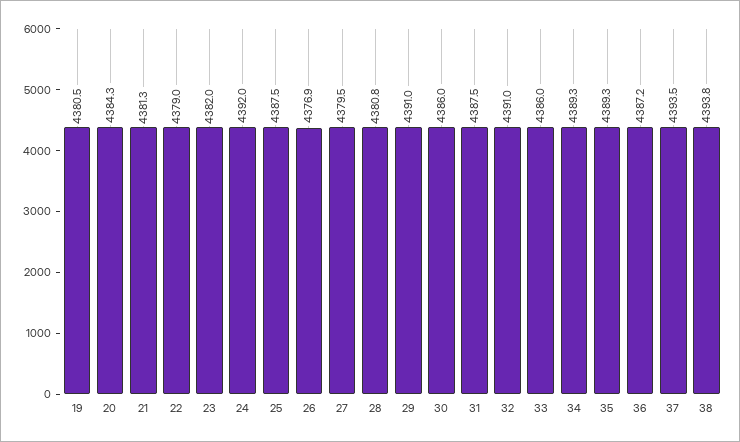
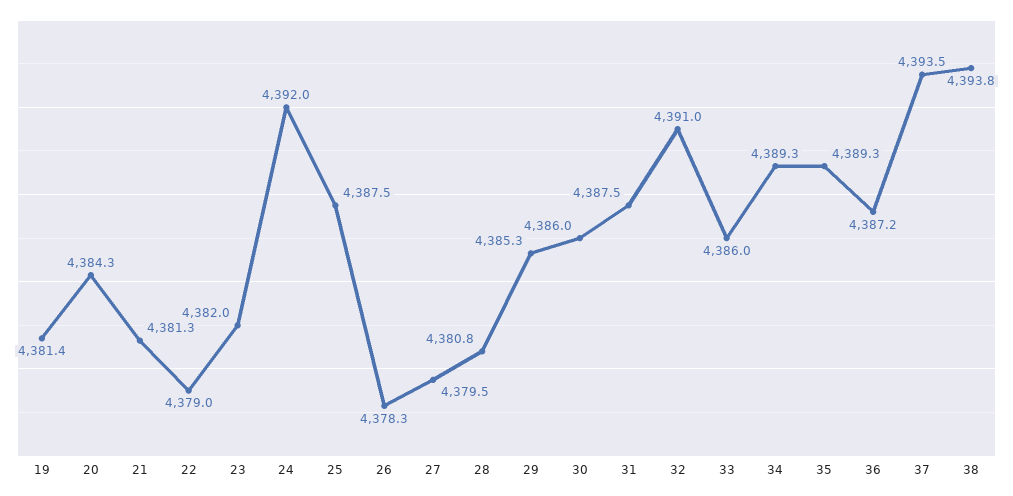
  {
-   "19": 4380.5,
+   "19": 4381.4,
    "20": 4384.3,
    "21": 4381.3,
    "22": 4379,
    "23": 4382,
    "24": 4392,
    "25": 4387.5,
-   "26": 4376.9,
+   "26": 4378.3,
    "27": 4379.5,
    "28": 4380.8,
-   "29": 4391,
+   "29": 4385.3,
    "30": 4386,
    "31": 4387.5,
    "32": 4391,
    "33": 4386,
    "34": 4389.3,
    "35": 4389.3,
    "36": 4387.2,
    "37": 4393.5,
    "38": 4393.8
  }

